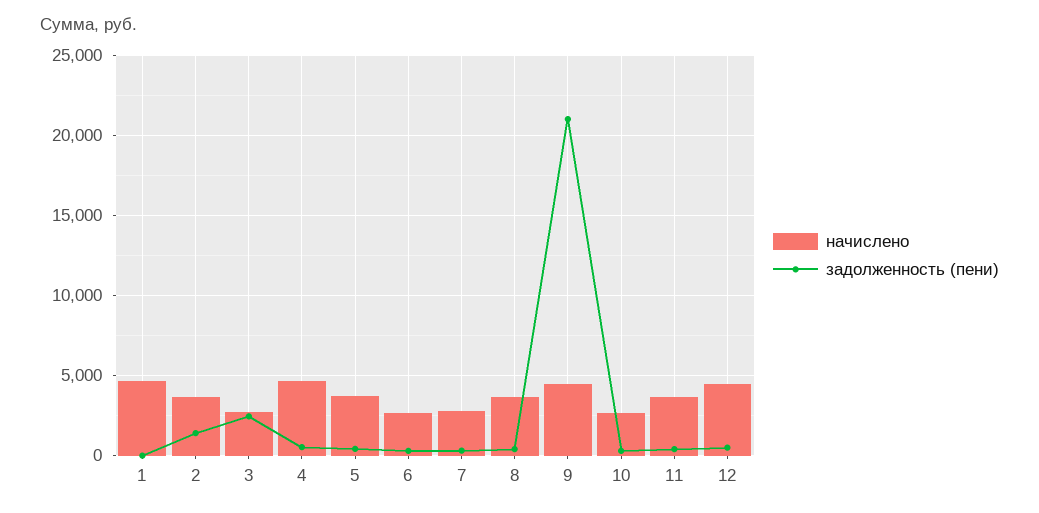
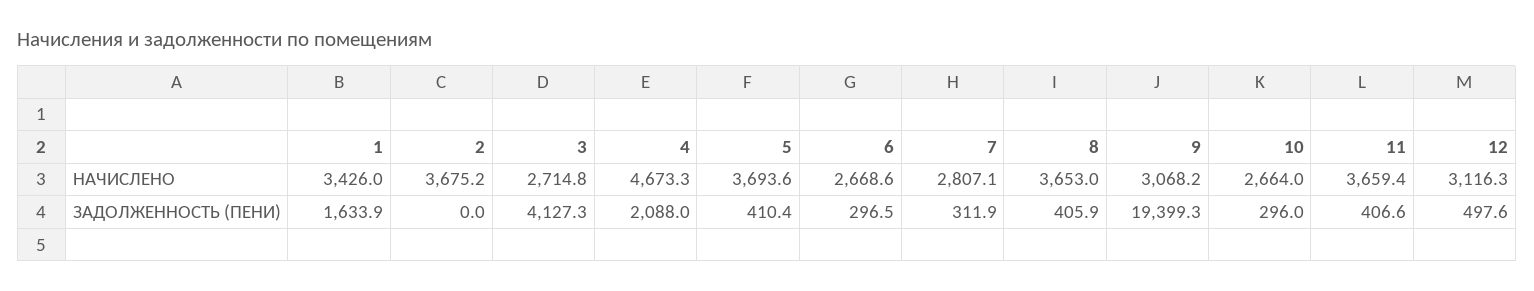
  {
    "начислено": {
-     "1": 4500,
+     "1": 3426,
      "2": 3675.2,
      "3": 2714.8,
      "4": 4673.3,
      "5": 3693.6,
      "6": 2668.6,
      "7": 2807.1,
      "8": 3653,
-     "9": 4500,
+     "9": 3068.2,
      "10": 2664,
      "11": 3659.4,
-     "12": 4500
+     "12": 3116.3
    },
    "задолженность (пени)": {
-     "1": 0,
+     "1": 1633.9,
-     "2": 1500,
+     "2": 0,
-     "3": 2500,
+     "3": 4127.3,
-     "4": 500,
+     "4": 2088,
      "5": 410.4,
      "6": 296.5,
      "7": 311.9,
      "8": 405.9,
-     "9": 21000,
+     "9": 19399.3,
      "10": 296,
      "11": 406.6,
      "12": 497.6
    }
  }

